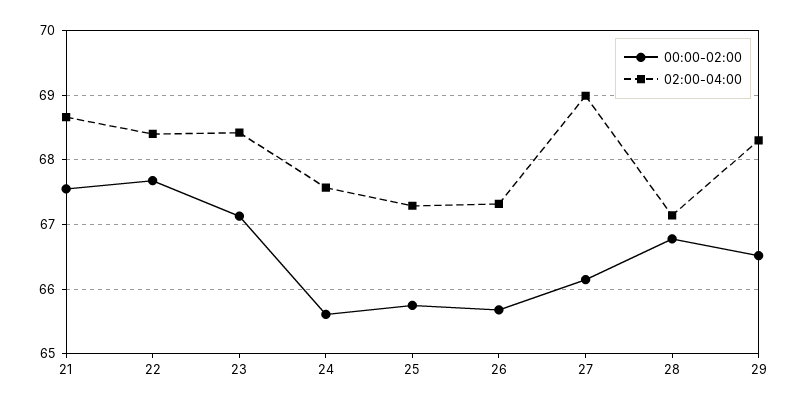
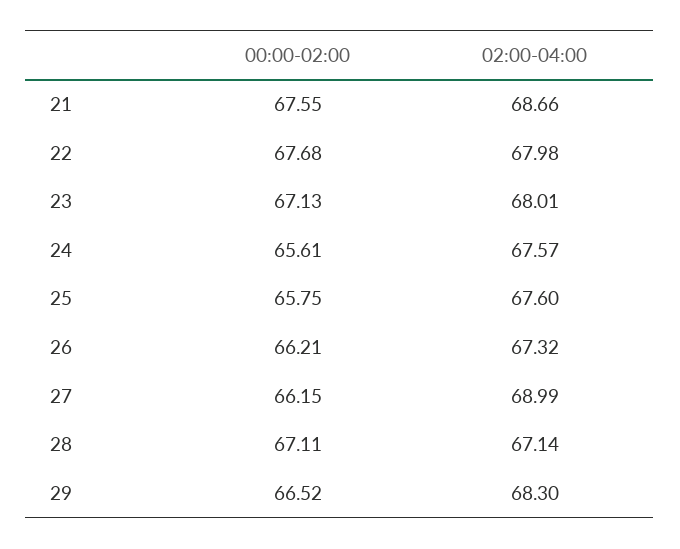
  {
    "00:00-02:00": {
      "21": 67.55,
      "22": 67.68,
      "23": 67.13,
      "24": 65.61,
      "25": 65.75,
-     "26": 65.7,
+     "26": 66.21,
      "27": 66.15,
-     "28": 66.8,
+     "28": 67.11,
      "29": 66.52
    },
    "02:00-04:00": {
      "21": 68.66,
-     "22": 68.4,
+     "22": 67.98,
-     "23": 68.4,
+     "23": 68.01,
      "24": 67.57,
-     "25": 67.3,
+     "25": 67.6,
      "26": 67.32,
      "27": 68.99,
      "28": 67.14,
      "29": 68.3
    }
  }

